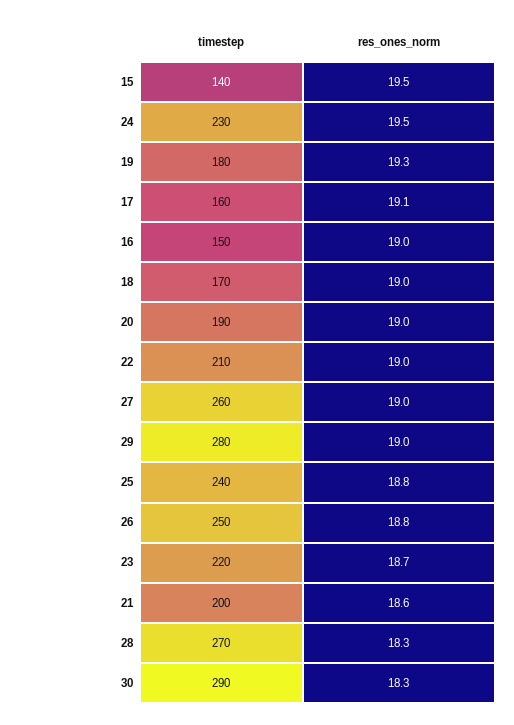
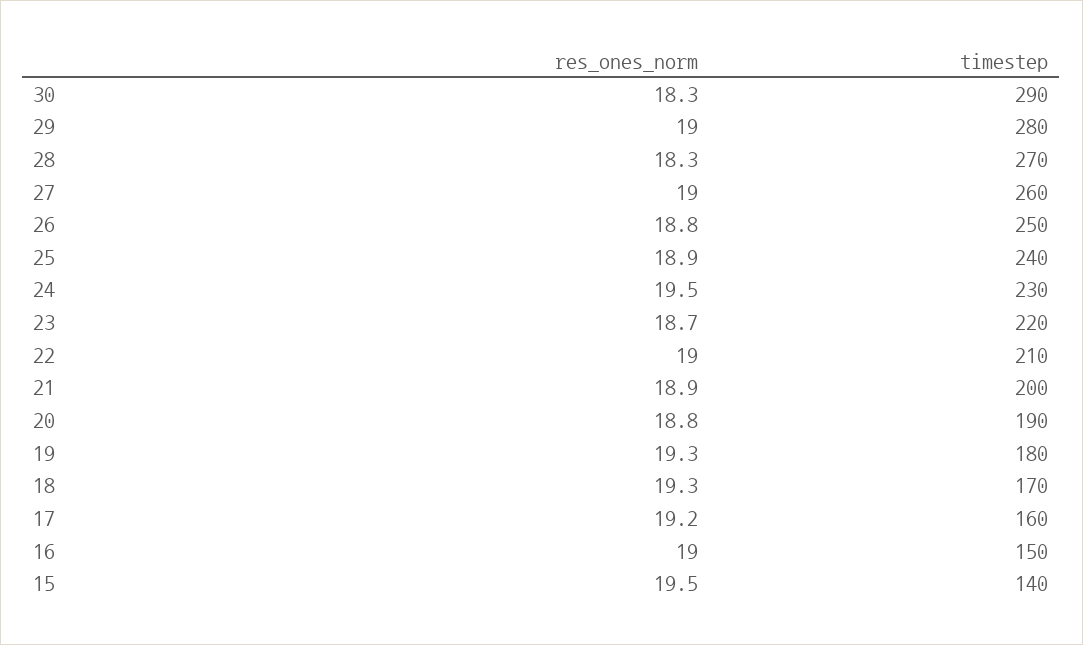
  {
    "timestep": {
      "15": 140,
      "24": 230,
      "19": 180,
      "17": 160,
      "16": 150,
      "18": 170,
      "20": 190,
      "22": 210,
      "27": 260,
      "29": 280,
      "25": 240,
      "26": 250,
      "23": 220,
      "21": 200,
      "28": 270,
      "30": 290
    },
    "res_ones_norm": {
      "15": 19.5,
      "24": 19.5,
      "19": 19.3,
-     "17": 19.1,
+     "17": 19.2,
      "16": 19,
-     "18": 19,
+     "18": 19.3,
-     "20": 19,
+     "20": 18.8,
      "22": 19,
      "27": 19,
      "29": 19,
-     "25": 18.8,
+     "25": 18.9,
      "26": 18.8,
      "23": 18.7,
-     "21": 18.6,
+     "21": 18.9,
      "28": 18.3,
      "30": 18.3
    }
  }

